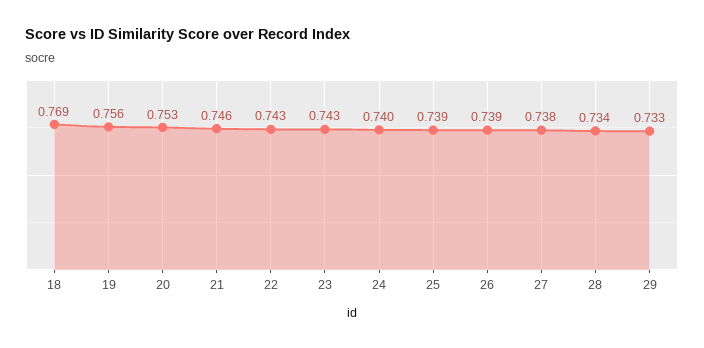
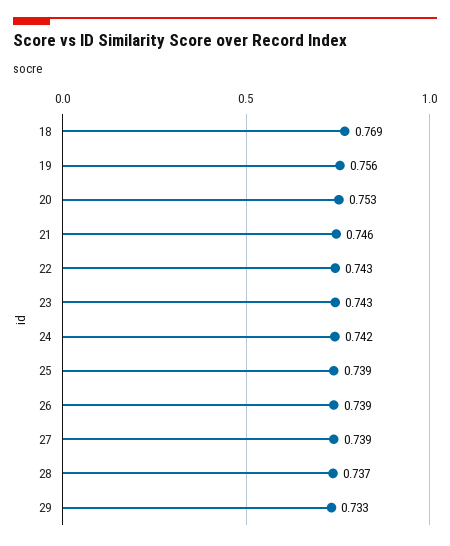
  {
    "18": 0.769,
    "19": 0.756,
    "20": 0.753,
    "21": 0.746,
    "22": 0.743,
    "23": 0.743,
-   "24": 0.74,
+   "24": 0.742,
    "25": 0.739,
    "26": 0.739,
-   "27": 0.738,
+   "27": 0.739,
-   "28": 0.734,
+   "28": 0.737,
    "29": 0.733
  }

